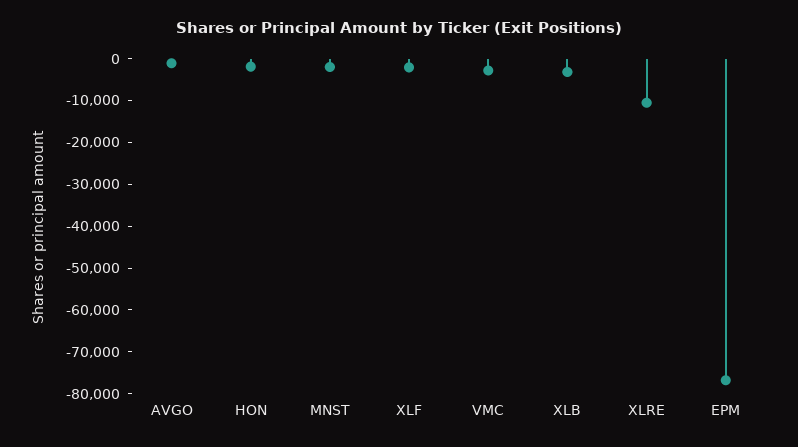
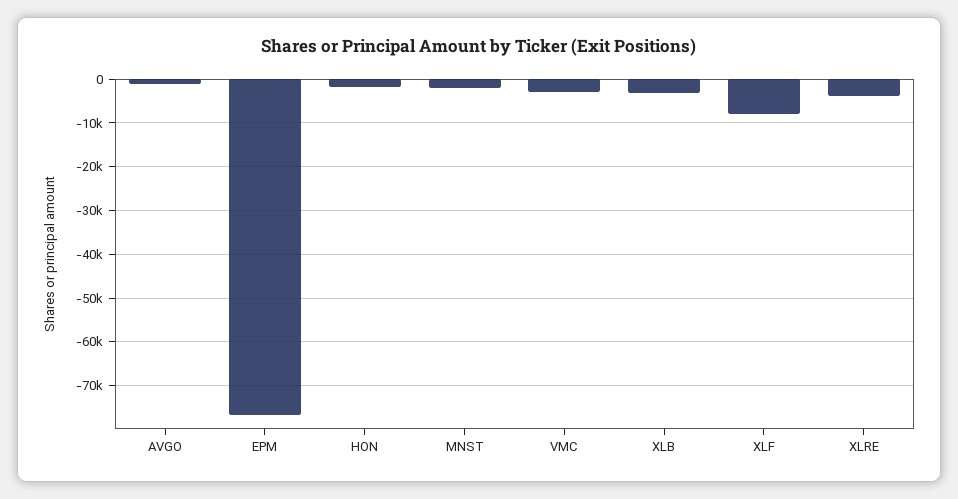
  {
    "AVGO": -2000,
    "HON": -2000,
    "MNST": -2000,
-   "XLF": -2000,
+   "XLF": -8000,
    "VMC": -2000,
    "XLB": -4000,
-   "XLRE": -10000,
+   "XLRE": -4000,
    "EPM": -76000
  }

